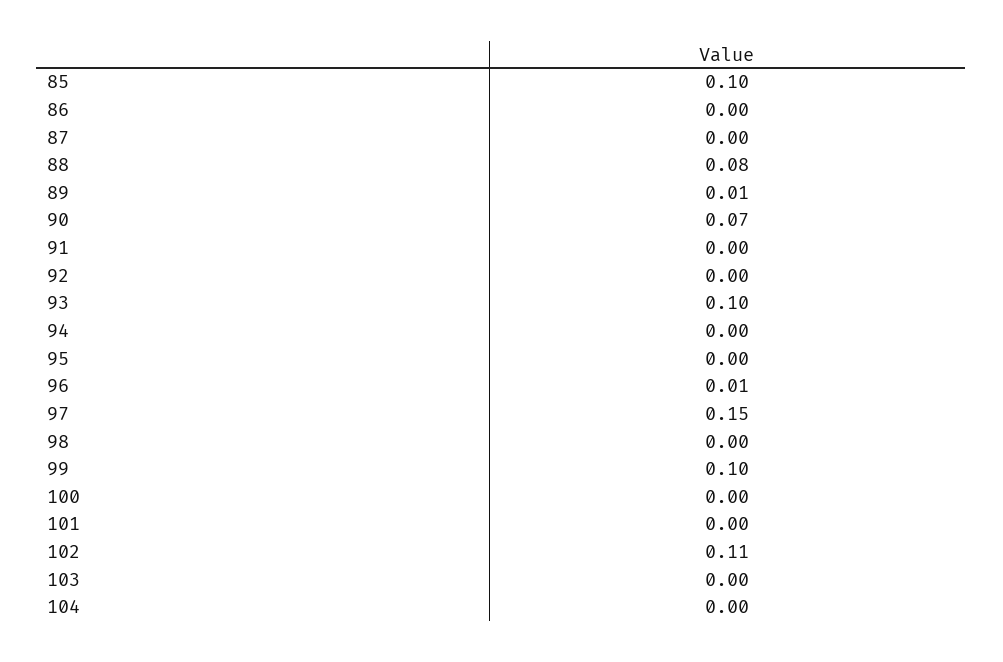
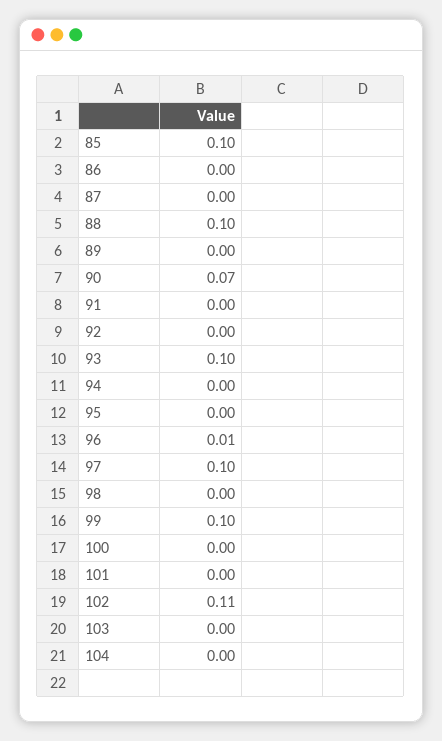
  {
    "85": 0.1,
    "86": 0,
    "87": 0,
-   "88": 0.08,
+   "88": 0.1,
-   "89": 0.01,
+   "89": 0,
    "90": 0.07,
    "91": 0,
    "92": 0,
    "93": 0.1,
    "94": 0,
    "95": 0,
    "96": 0.01,
-   "97": 0.15,
+   "97": 0.1,
    "98": 0,
    "99": 0.1,
    "100": 0,
    "101": 0,
    "102": 0.11,
    "103": 0,
    "104": 0
  }

